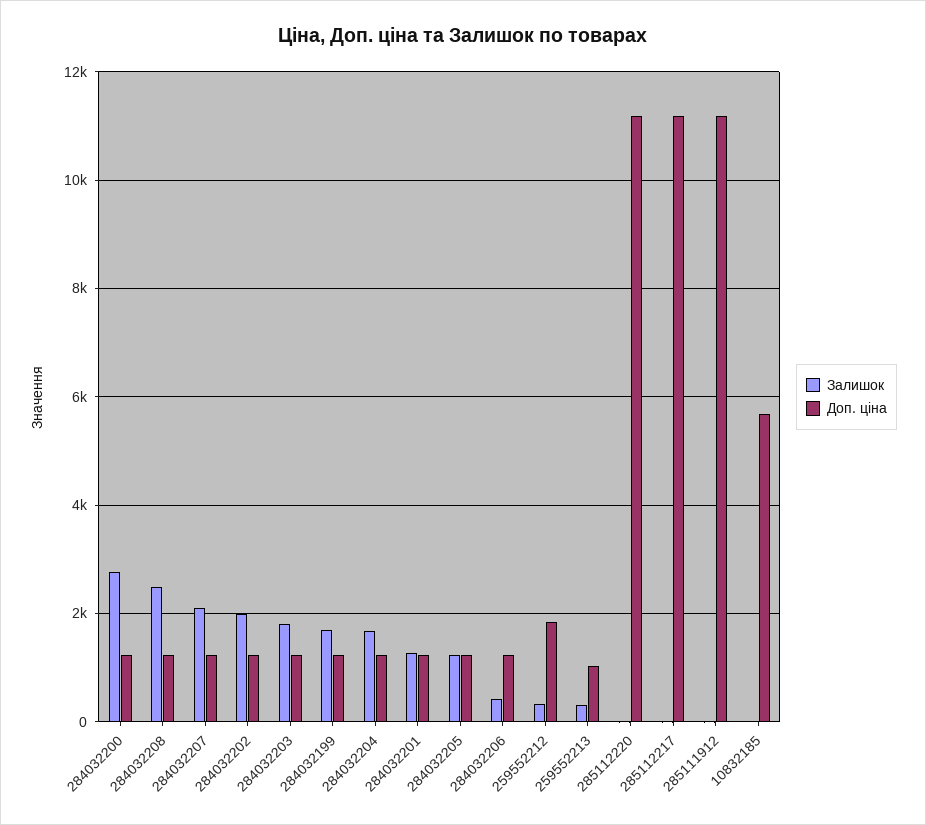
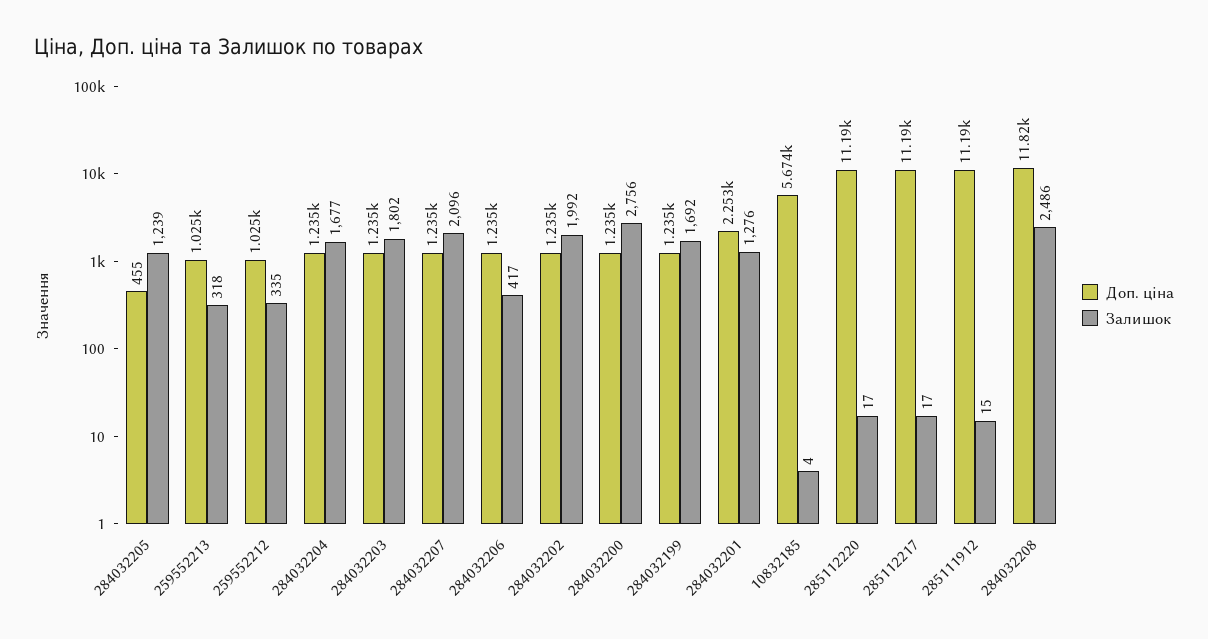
  {
    "Залишок": {
      "284032200": 2756,
      "284032208": 2486,
      "284032207": 2096,
      "284032202": 1992,
      "284032203": 1802,
      "284032199": 1692,
      "284032204": 1677,
      "284032201": 1276,
      "284032205": 1239,
      "284032206": 417,
      "259552212": 335,
      "259552213": 318,
      "285112220": 17,
      "285112217": 17,
      "285111912": 15,
      "10832185": 4
    },
    "Доп. ціна": {
      "284032200": 1235,
-     "284032208": 1200,
+     "284032208": 11820,
      "284032207": 1235,
      "284032202": 1235,
      "284032203": 1235,
      "284032199": 1235,
      "284032204": 1235,
-     "284032201": 1200,
+     "284032201": 2253,
-     "284032205": 1200,
+     "284032205": 455,
      "284032206": 1235,
-     "259552212": 1800,
+     "259552212": 1025,
      "259552213": 1025,
      "285112220": 11190,
      "285112217": 11190,
      "285111912": 11190,
      "10832185": 5674
    }
  }

